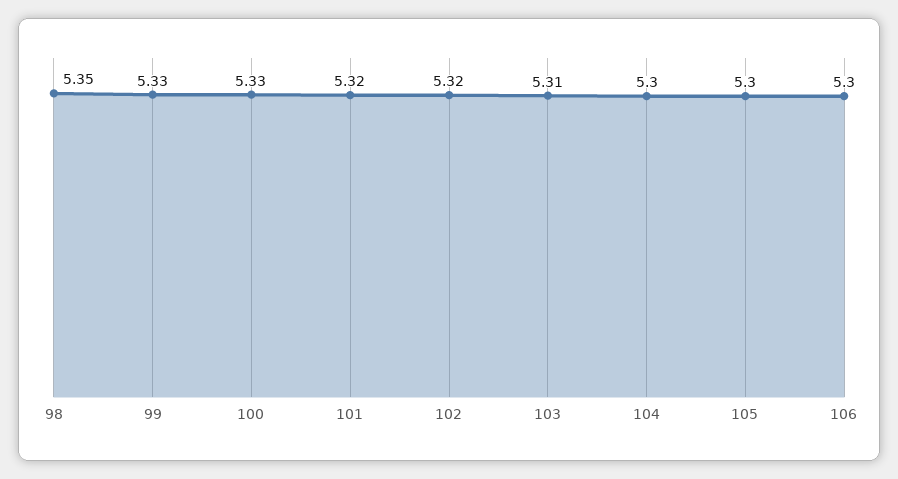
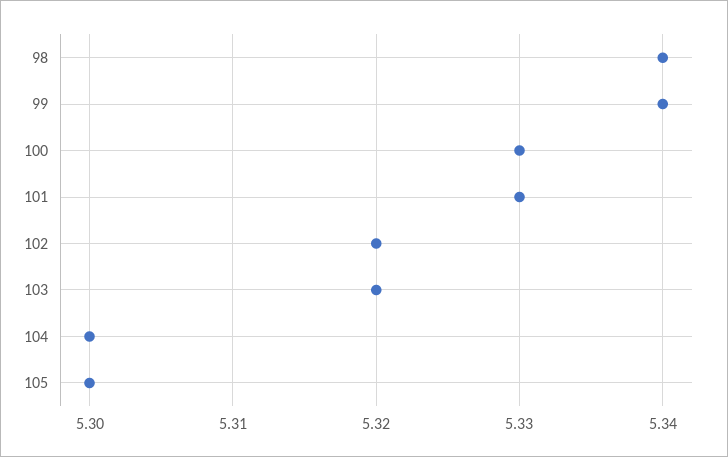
  {
-   "98": 5.35,
+   "98": 5.34,
-   "99": 5.33,
+   "99": 5.34,
    "100": 5.33,
-   "101": 5.32,
+   "101": 5.33,
    "102": 5.32,
-   "103": 5.31,
+   "103": 5.32,
    "104": 5.3,
-   "105": 5.3,
+   "105": 5.3
-   "106": 5.3
  }

